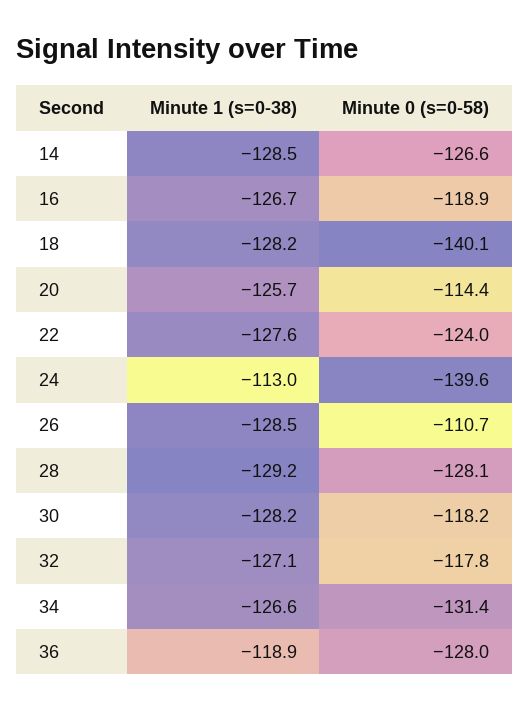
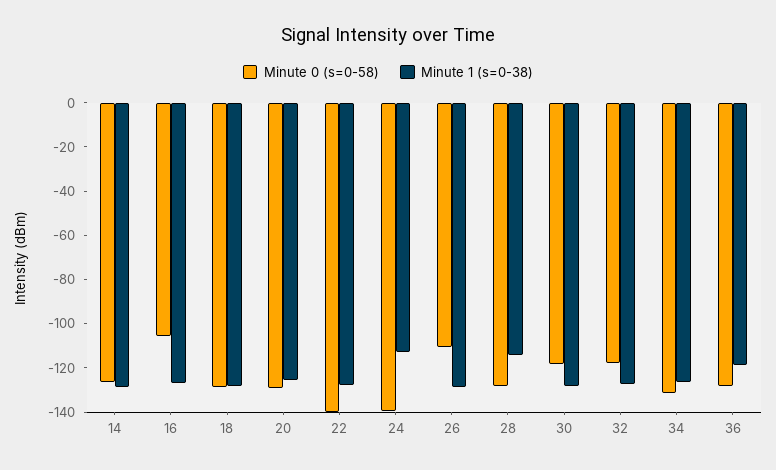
  {
    "Minute 1 (s=0-38)": {
      "14": -128.5,
      "16": -126.7,
      "18": -128.2,
      "20": -125.7,
      "22": -127.6,
      "24": -113,
      "26": -128.5,
-     "28": -129.2,
+     "28": -115,
      "30": -128.2,
      "32": -127.1,
      "34": -126.6,
      "36": -118.9
    },
    "Minute 0 (s=0-58)": {
      "14": -126.6,
-     "16": -118.9,
+     "16": -105,
-     "18": -140.1,
+     "18": -130,
-     "20": -114.4,
+     "20": -130,
-     "22": -124,
+     "22": -140,
      "24": -139.6,
      "26": -110.7,
      "28": -128.1,
      "30": -118.2,
      "32": -117.8,
      "34": -131.4,
      "36": -128
    }
  }

